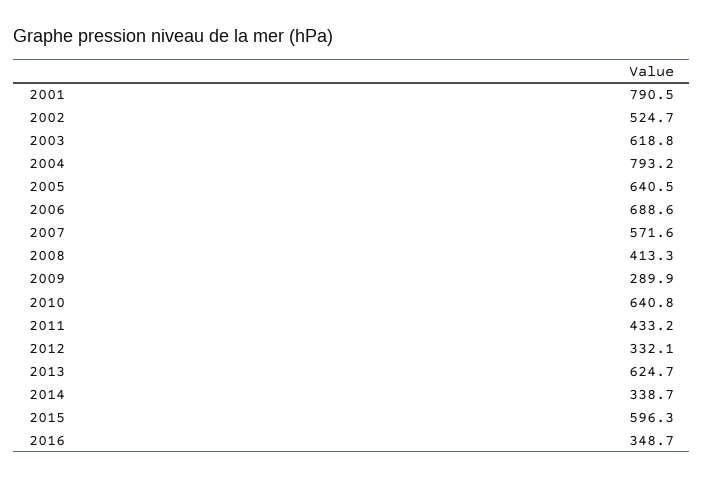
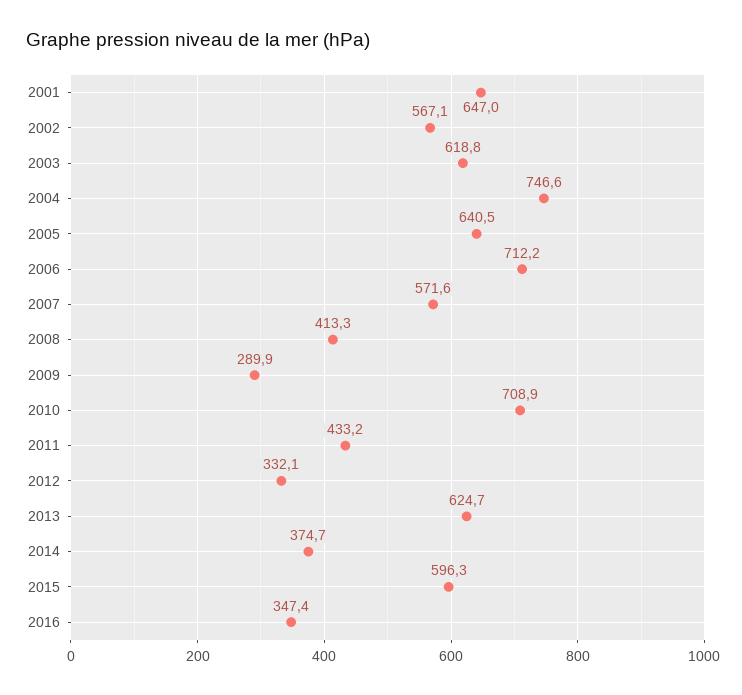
  {
-   "2001": 790.5,
+   "2001": 647,
-   "2002": 524.7,
+   "2002": 567.1,
    "2003": 618.8,
-   "2004": 793.2,
+   "2004": 746.6,
    "2005": 640.5,
-   "2006": 688.6,
+   "2006": 712.2,
    "2007": 571.6,
    "2008": 413.3,
    "2009": 289.9,
-   "2010": 640.8,
+   "2010": 708.9,
    "2011": 433.2,
    "2012": 332.1,
    "2013": 624.7,
-   "2014": 338.7,
+   "2014": 374.7,
    "2015": 596.3,
-   "2016": 348.7
+   "2016": 347.4
  }

